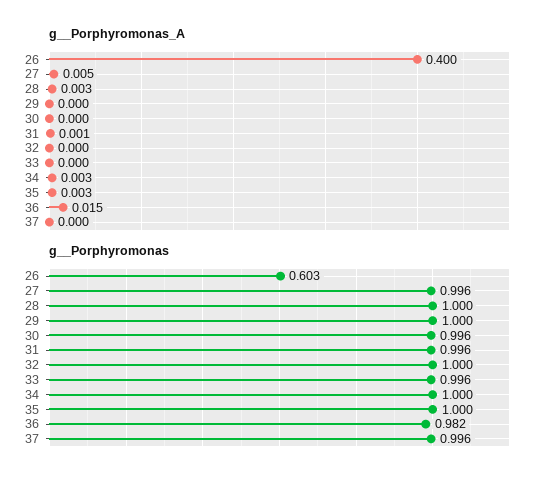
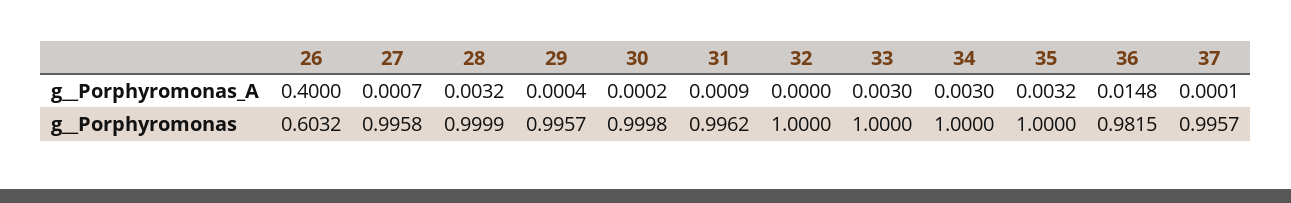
  {
    "g__Porphyromonas_A": {
      "26": 0.4,
-     "27": 0.005,
+     "27": 0.0007,
      "28": 0.0032,
      "29": 0.0004,
      "30": 0.0002,
      "31": 0.0009,
      "32": 0,
-     "33": 0,
+     "33": 0.003,
      "34": 0.003,
      "35": 0.0032,
      "36": 0.0148,
      "37": 0.0001
    },
    "g__Porphyromonas": {
      "26": 0.6032,
      "27": 0.9958,
      "28": 0.9999,
-     "29": 1,
+     "29": 0.9957,
-     "30": 0.996,
+     "30": 0.9998,
      "31": 0.9962,
      "32": 1,
-     "33": 0.996,
+     "33": 1,
      "34": 1,
      "35": 1,
      "36": 0.9815,
      "37": 0.9957
    }
  }

